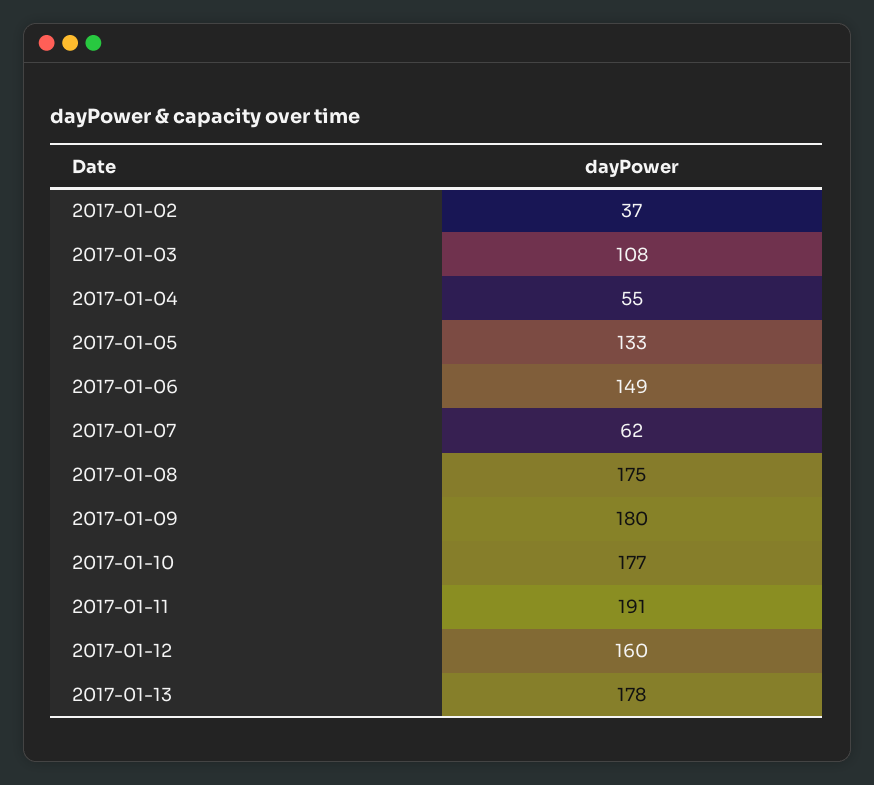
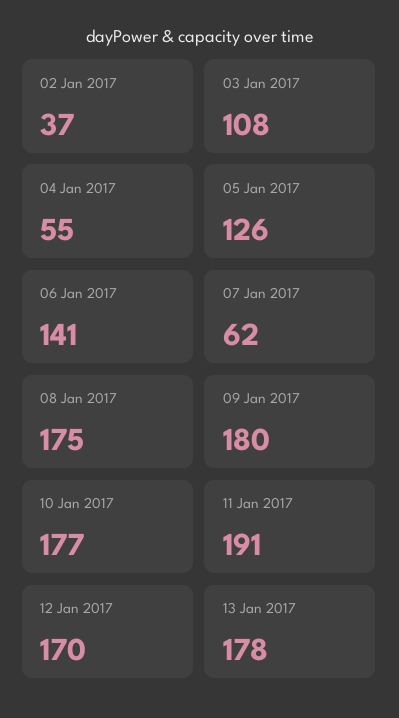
  {
    "2017-01-02": 37,
    "2017-01-03": 108,
    "2017-01-04": 55,
-   "2017-01-05": 133,
+   "2017-01-05": 126,
-   "2017-01-06": 149,
+   "2017-01-06": 141,
    "2017-01-07": 62,
    "2017-01-08": 175,
    "2017-01-09": 180,
    "2017-01-10": 177,
    "2017-01-11": 191,
-   "2017-01-12": 160,
+   "2017-01-12": 170,
    "2017-01-13": 178
  }

